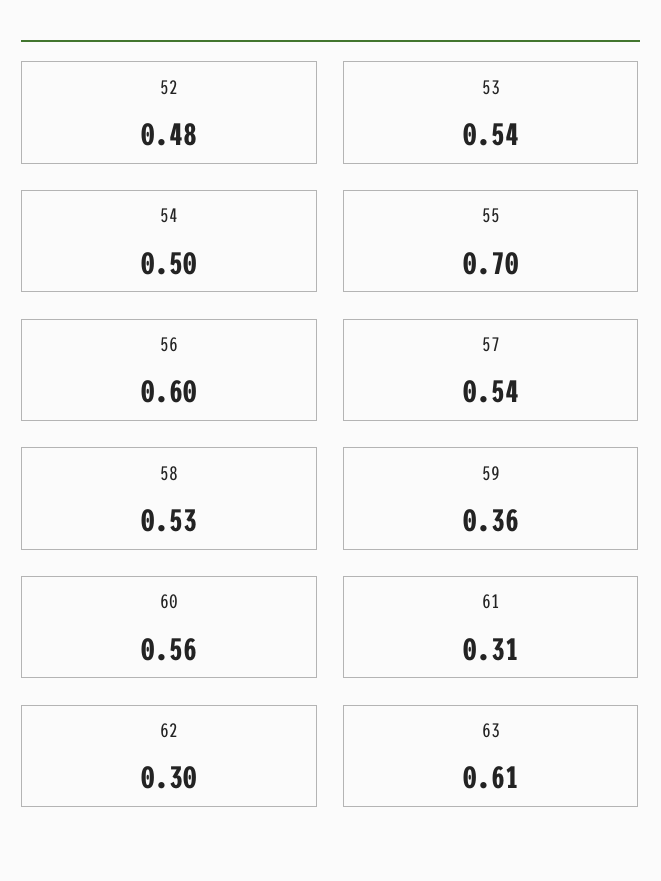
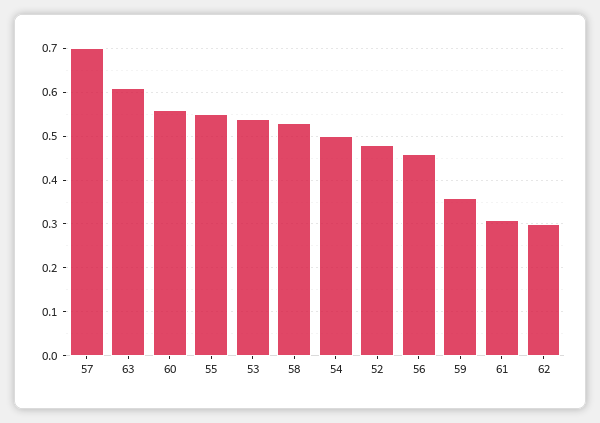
  {
    "52": 0.48,
    "53": 0.54,
    "54": 0.5,
-   "55": 0.7,
+   "55": 0.55,
-   "56": 0.6,
+   "56": 0.45,
-   "57": 0.54,
+   "57": 0.7,
    "58": 0.53,
    "59": 0.36,
    "60": 0.56,
    "61": 0.31,
    "62": 0.3,
    "63": 0.61
  }

